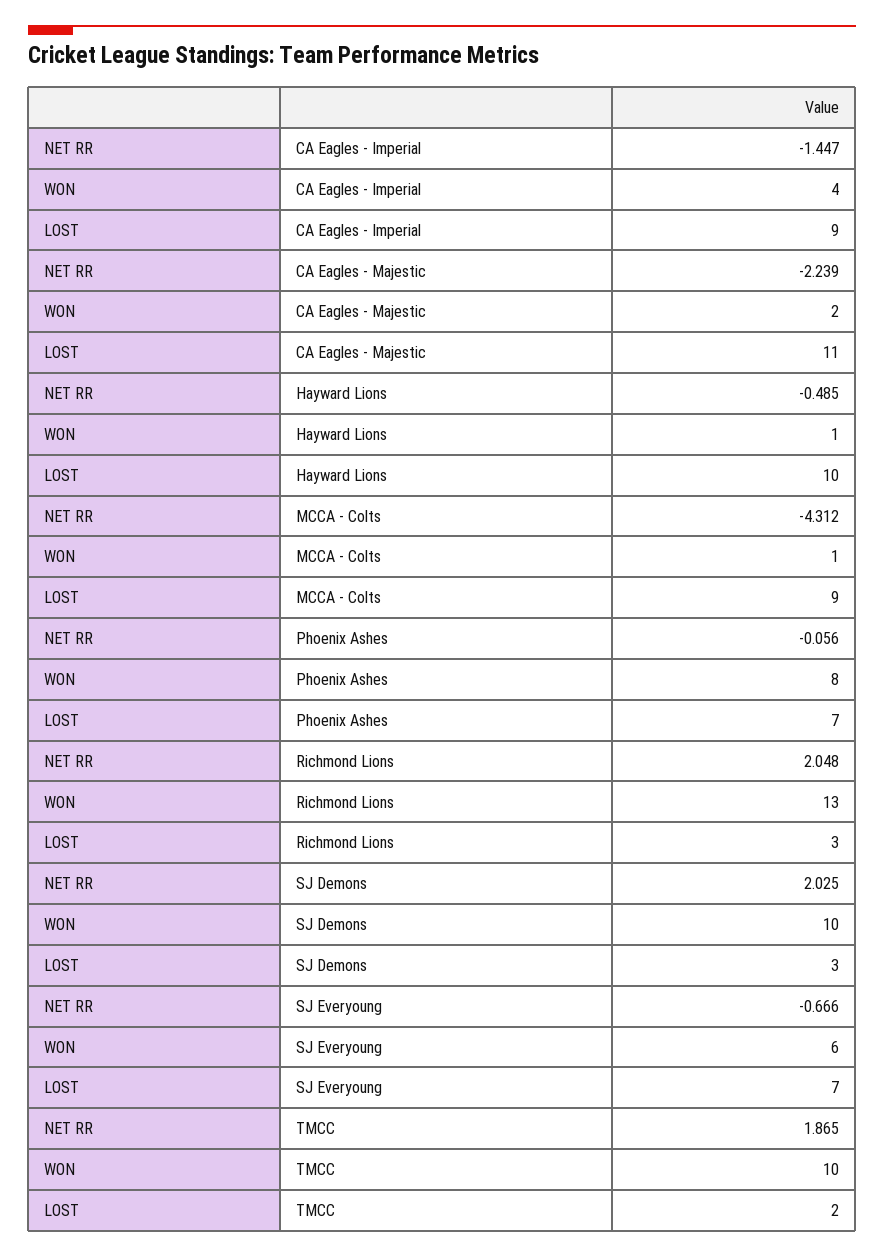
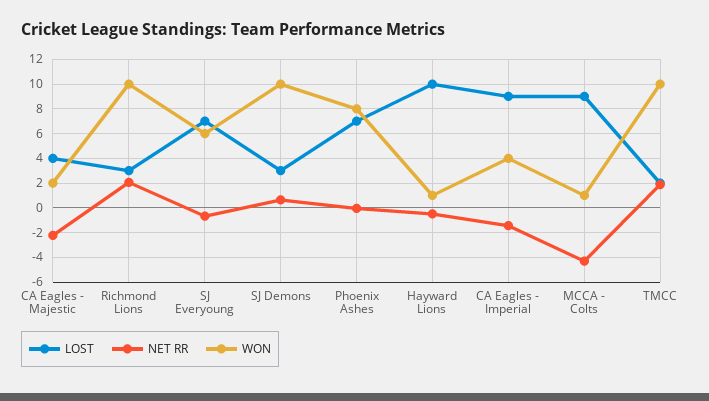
  {
    "NET RR": {
      "CA Eagles - Imperial": -1.447,
      "CA Eagles - Majestic": -2.239,
      "Hayward Lions": -0.485,
      "MCCA - Colts": -4.312,
      "Phoenix Ashes": -0.056,
      "Richmond Lions": 2.048,
-     "SJ Demons": 2.025,
+     "SJ Demons": 0.5,
      "SJ Everyoung": -0.666,
      "TMCC": 1.865
    },
    "WON": {
      "CA Eagles - Imperial": 4,
      "CA Eagles - Majestic": 2,
      "Hayward Lions": 1,
      "MCCA - Colts": 1,
      "Phoenix Ashes": 8,
-     "Richmond Lions": 13,
+     "Richmond Lions": 10,
      "SJ Demons": 10,
      "SJ Everyoung": 6,
      "TMCC": 10
    },
    "LOST": {
      "CA Eagles - Imperial": 9,
-     "CA Eagles - Majestic": 11,
+     "CA Eagles - Majestic": 4,
      "Hayward Lions": 10,
      "MCCA - Colts": 9,
      "Phoenix Ashes": 7,
      "Richmond Lions": 3,
      "SJ Demons": 3,
      "SJ Everyoung": 7,
      "TMCC": 2
    }
  }

